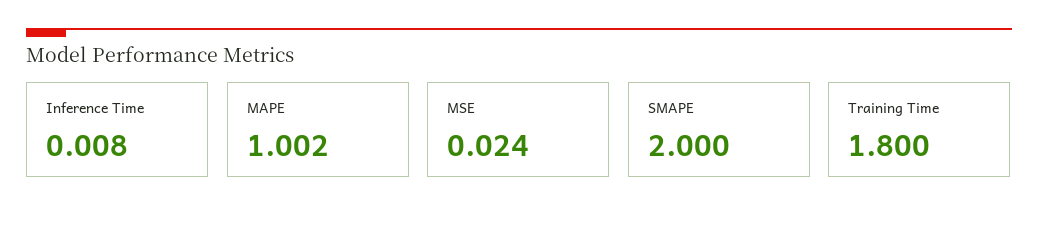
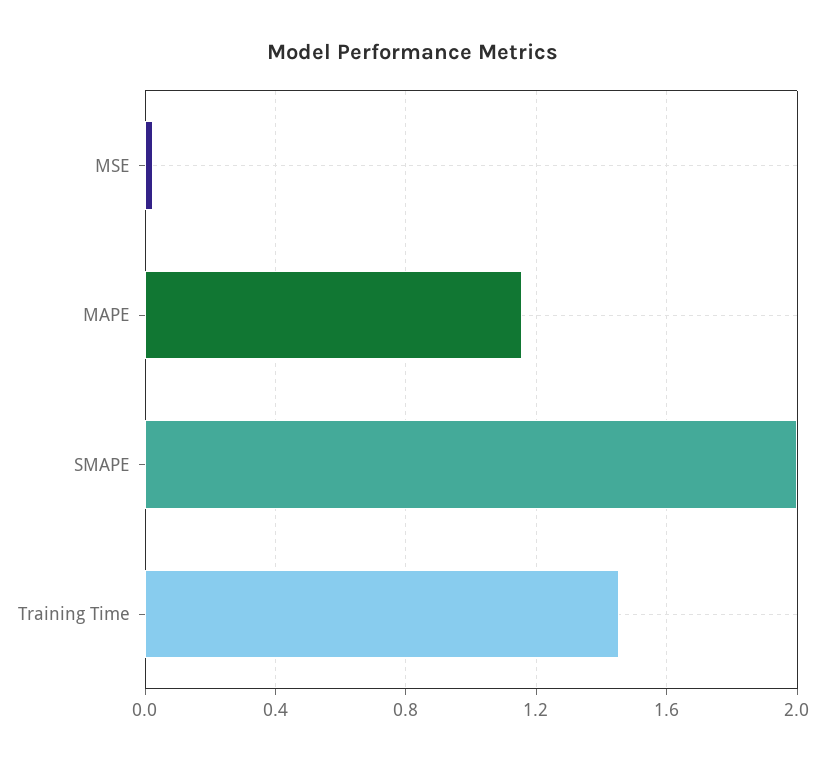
  {
-   "Inference Time": 0.008,
-   "MAPE": 1.002,
+   "MAPE": 1.15,
    "MSE": 0.024,
    "SMAPE": 2,
-   "Training Time": 1.8
+   "Training Time": 1.45
  }

